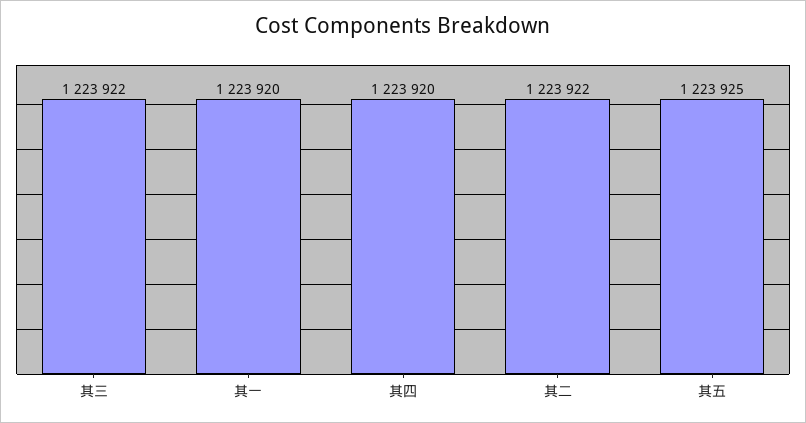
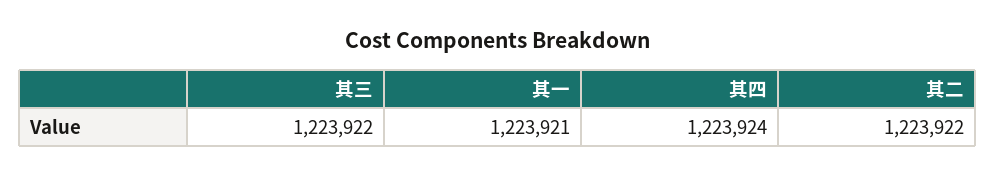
  {
    "其三": 1223922,
-   "其一": 1223920,
+   "其一": 1223921,
-   "其四": 1223920,
+   "其四": 1223924,
-   "其二": 1223922,
+   "其二": 1223922
-   "其五": 1223925
  }

